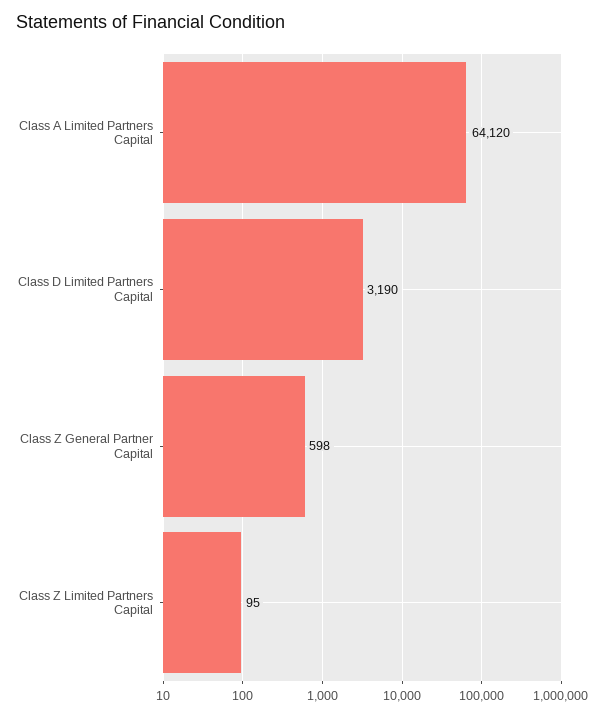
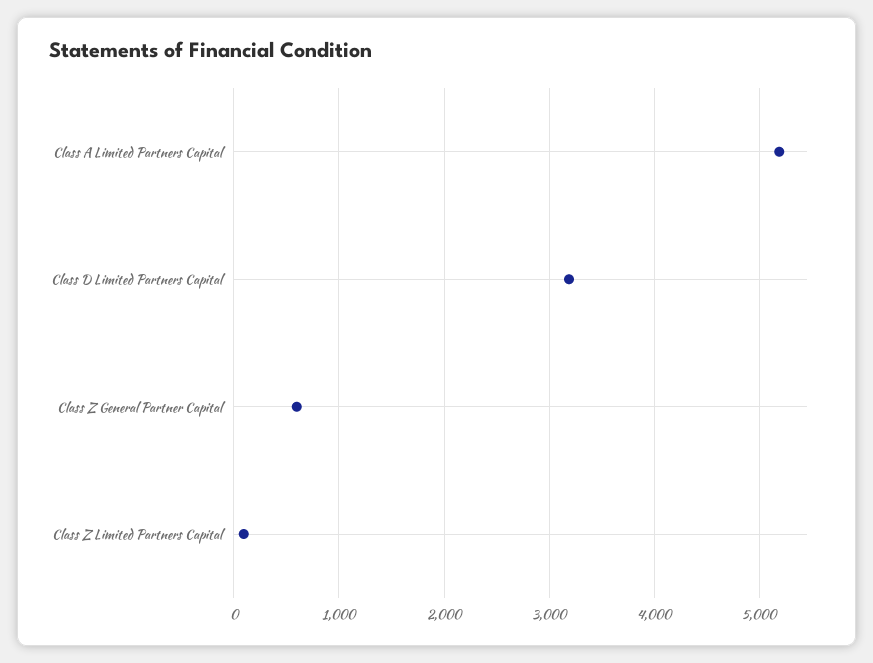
  {
-   "Class A Limited Partners Capital": 64120,
+   "Class A Limited Partners Capital": 5200,
    "Class D Limited Partners Capital": 3190,
    "Class Z General Partner Capital": 598,
    "Class Z Limited Partners Capital": 95
  }

